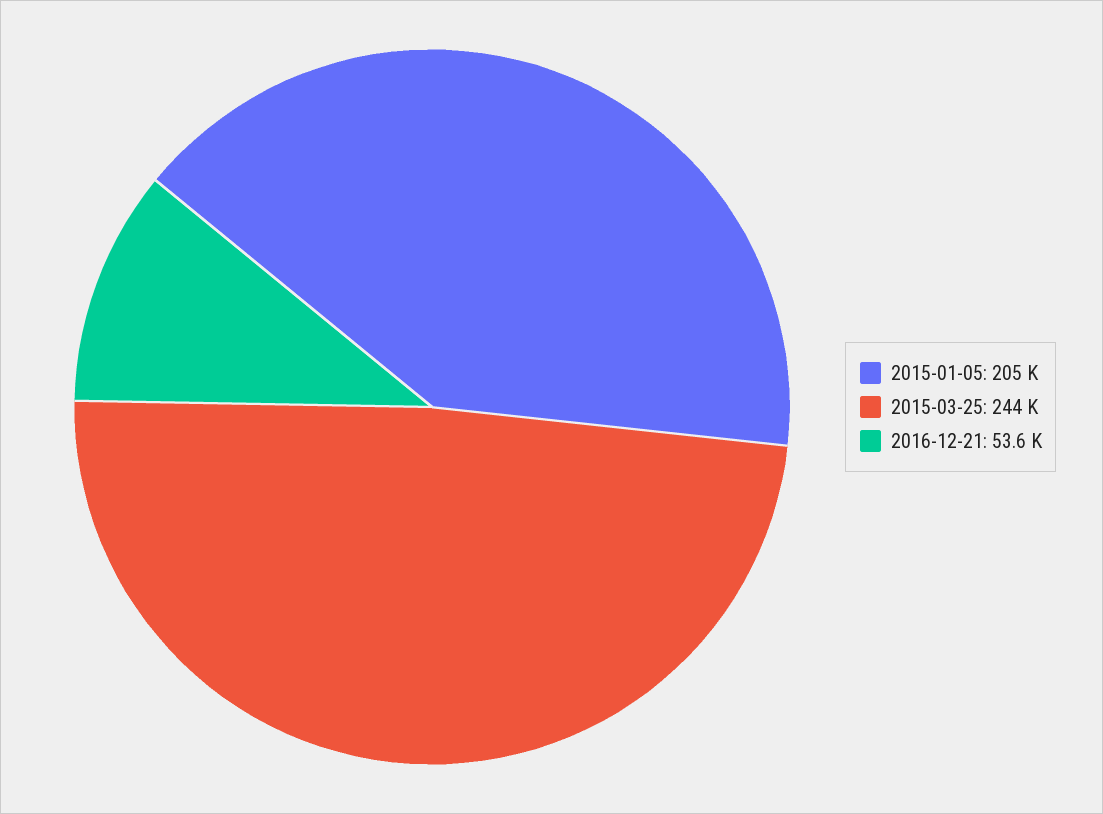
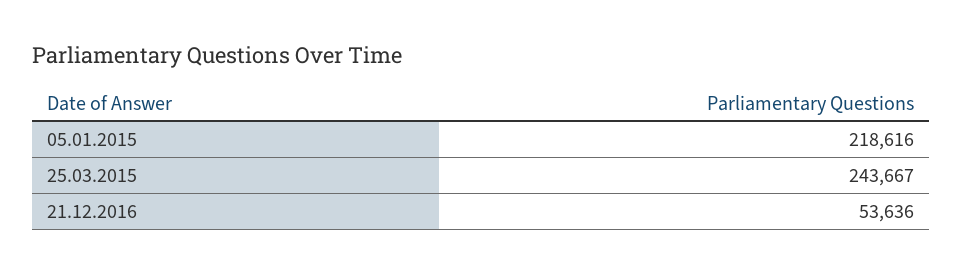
  {
-   "2015-01-05": 205000,
+   "2015-01-05": 218616,
    "2015-03-25": 243667,
    "2016-12-21": 53636
  }

